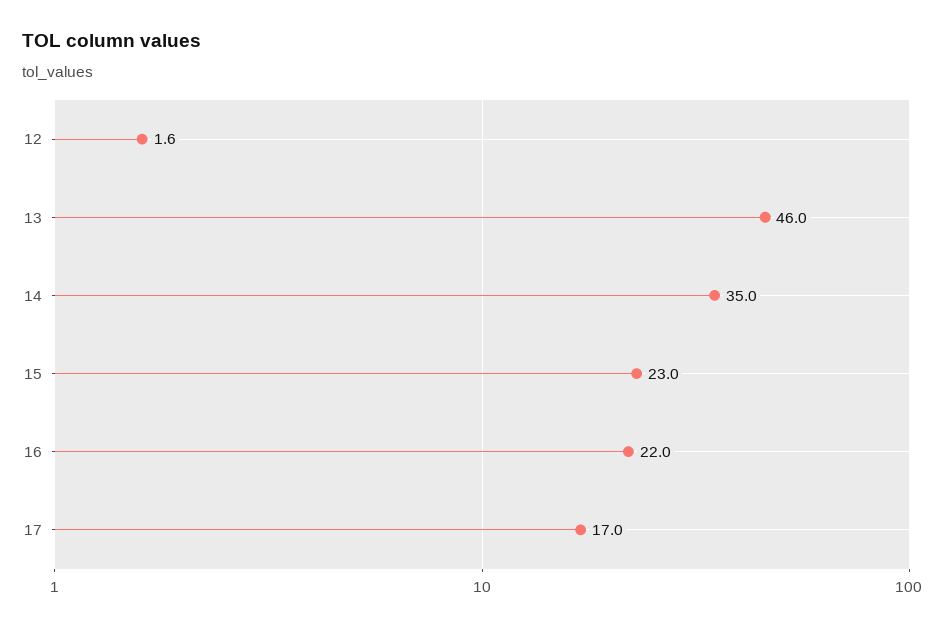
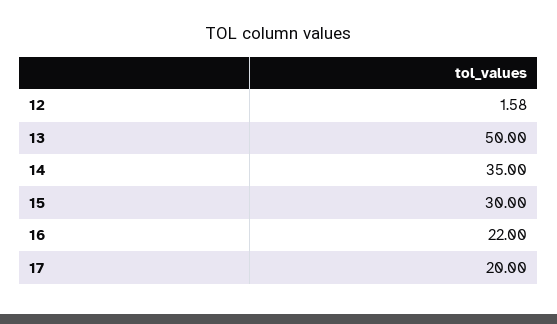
  {
    "12": 1.58,
-   "13": 46,
+   "13": 50,
    "14": 35,
-   "15": 23,
+   "15": 30,
    "16": 22,
-   "17": 17
+   "17": 20
  }

